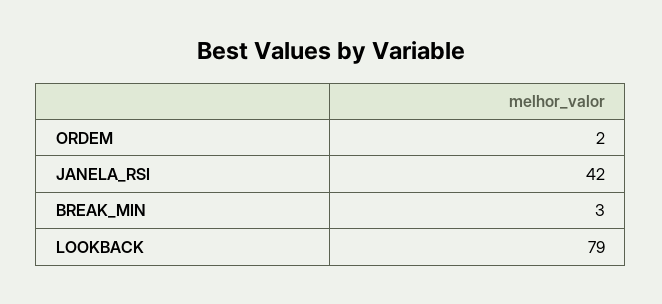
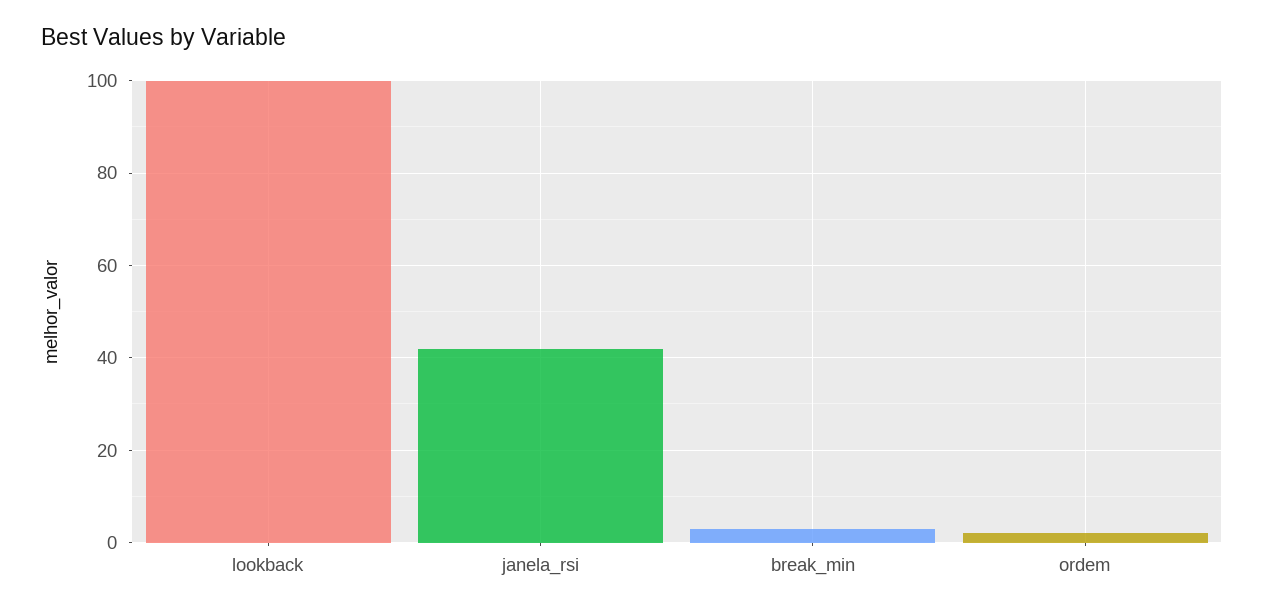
  {
    "ORDEM": 2,
    "JANELA_RSI": 42,
    "BREAK_MIN": 3,
-   "LOOKBACK": 79
+   "LOOKBACK": 100
  }

